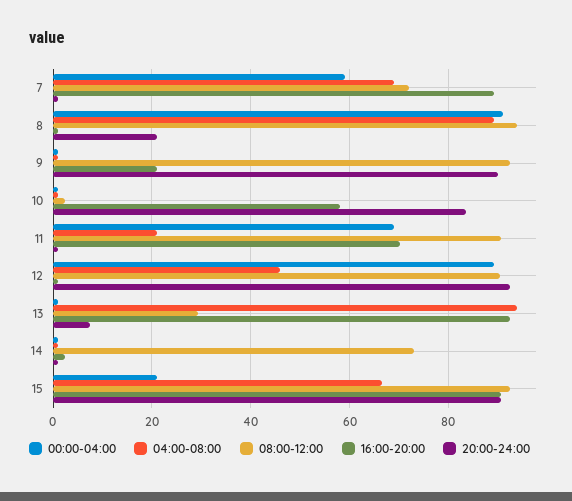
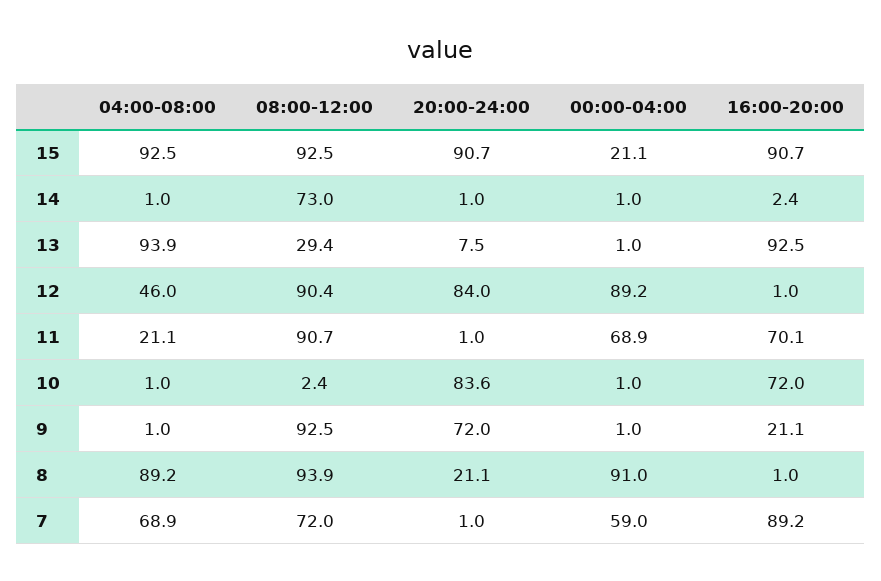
  {
    "00:00-04:00": {
      "7": 59,
      "8": 91,
      "9": 1,
      "10": 1,
      "11": 68.9,
      "12": 89.2,
      "13": 1,
      "14": 1,
      "15": 21.1
    },
    "04:00-08:00": {
      "7": 68.9,
      "8": 89.2,
      "9": 1,
      "10": 1,
      "11": 21.1,
      "12": 46,
      "13": 93.9,
      "14": 1,
-     "15": 66
+     "15": 92.5
    },
    "08:00-12:00": {
      "7": 72,
      "8": 93.9,
      "9": 92.5,
      "10": 2.4,
      "11": 90.7,
      "12": 90.4,
      "13": 29.4,
      "14": 73,
      "15": 92.5
    },
    "16:00-20:00": {
      "7": 89.2,
      "8": 1,
      "9": 21.1,
-     "10": 58,
+     "10": 72,
      "11": 70.1,
      "12": 1,
      "13": 92.5,
      "14": 2.4,
      "15": 90.7
    },
    "20:00-24:00": {
      "7": 1,
      "8": 21.1,
-     "9": 90,
+     "9": 72,
      "10": 83.6,
      "11": 1,
-     "12": 92,
+     "12": 84,
      "13": 7.5,
      "14": 1,
      "15": 90.7
    }
  }

